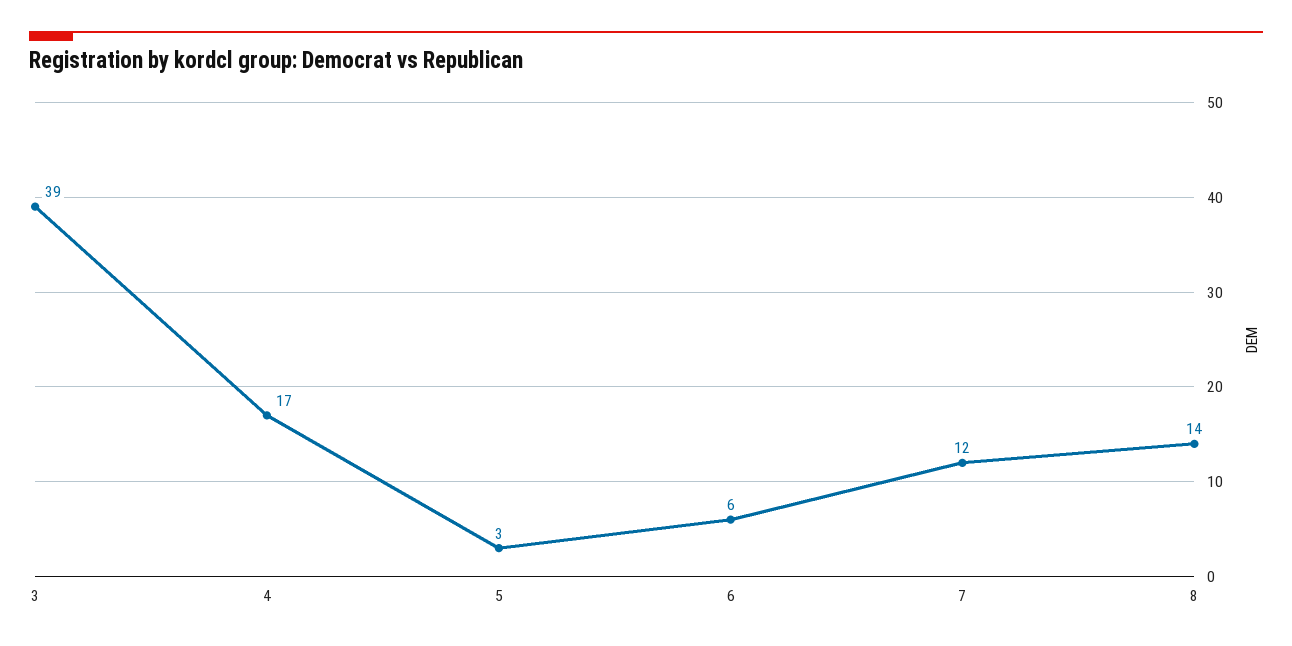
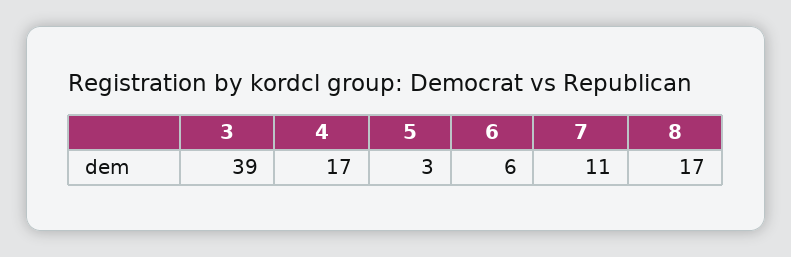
  {
    "3": 39,
    "4": 17,
    "5": 3,
    "6": 6,
-   "7": 12,
+   "7": 11,
-   "8": 14
+   "8": 17
  }

